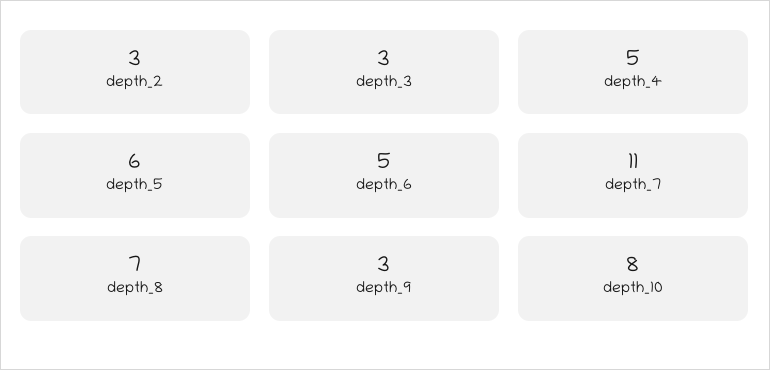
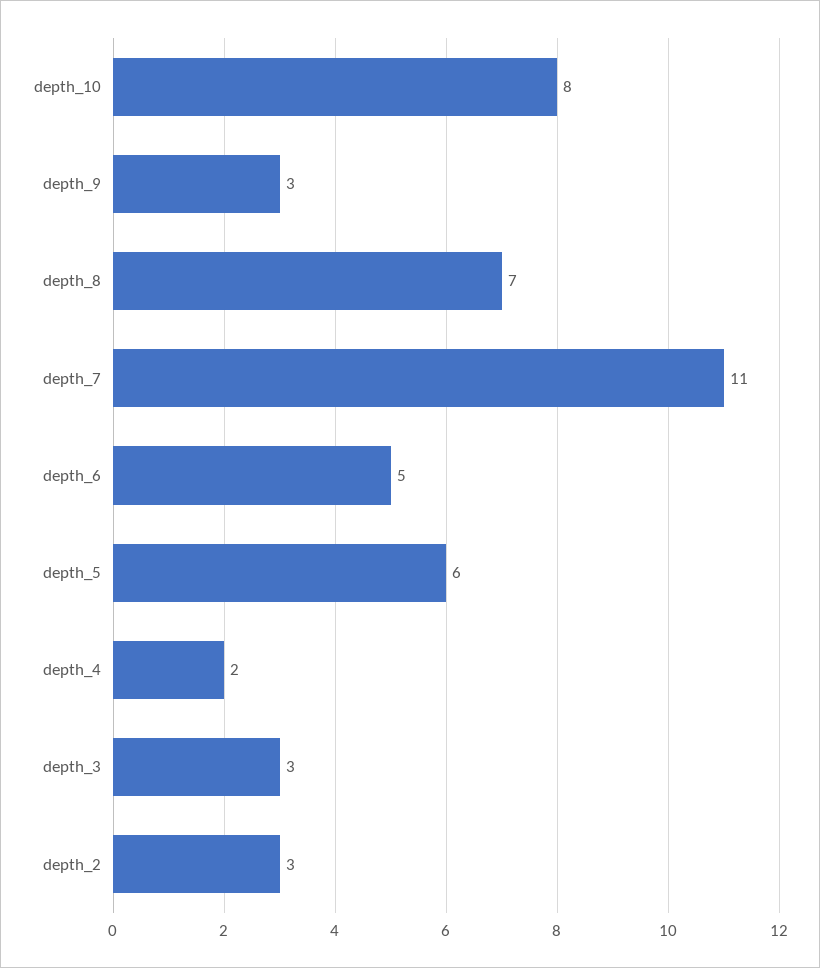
  {
    "depth_2": 3,
    "depth_3": 3,
-   "depth_4": 5,
+   "depth_4": 2,
    "depth_5": 6,
    "depth_6": 5,
    "depth_7": 11,
    "depth_8": 7,
    "depth_9": 3,
    "depth_10": 8
  }

